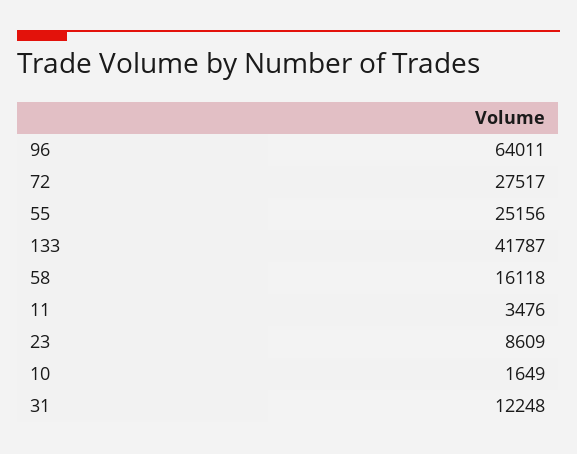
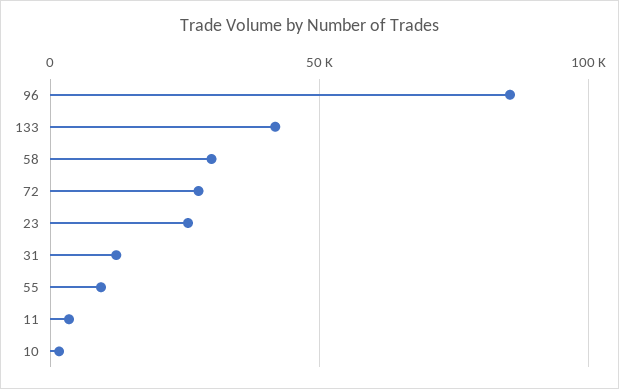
  {
-   "96": 64011,
+   "96": 85000,
    "72": 27517,
-   "55": 25156,
+   "55": 10000,
    "133": 41787,
-   "58": 16118,
+   "58": 30000,
    "11": 3476,
-   "23": 8609,
+   "23": 25000,
    "10": 1649,
    "31": 12248
  }

